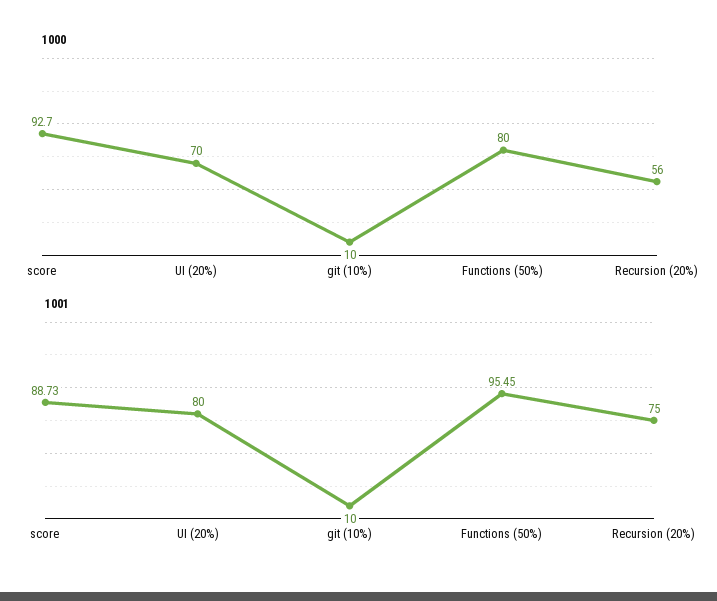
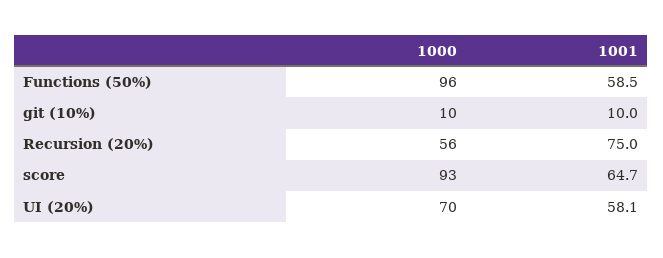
  {
    "1000": {
      "score": 92.7,
      "UI (20%)": 70,
      "git (10%)": 10,
-     "Functions (50%)": 80,
+     "Functions (50%)": 96,
      "Recursion (20%)": 56
    },
    "1001": {
-     "score": 88.73,
+     "score": 64.7,
-     "UI (20%)": 80,
+     "UI (20%)": 58.1,
      "git (10%)": 10,
-     "Functions (50%)": 95.45,
+     "Functions (50%)": 58.5,
      "Recursion (20%)": 75
    }
  }

